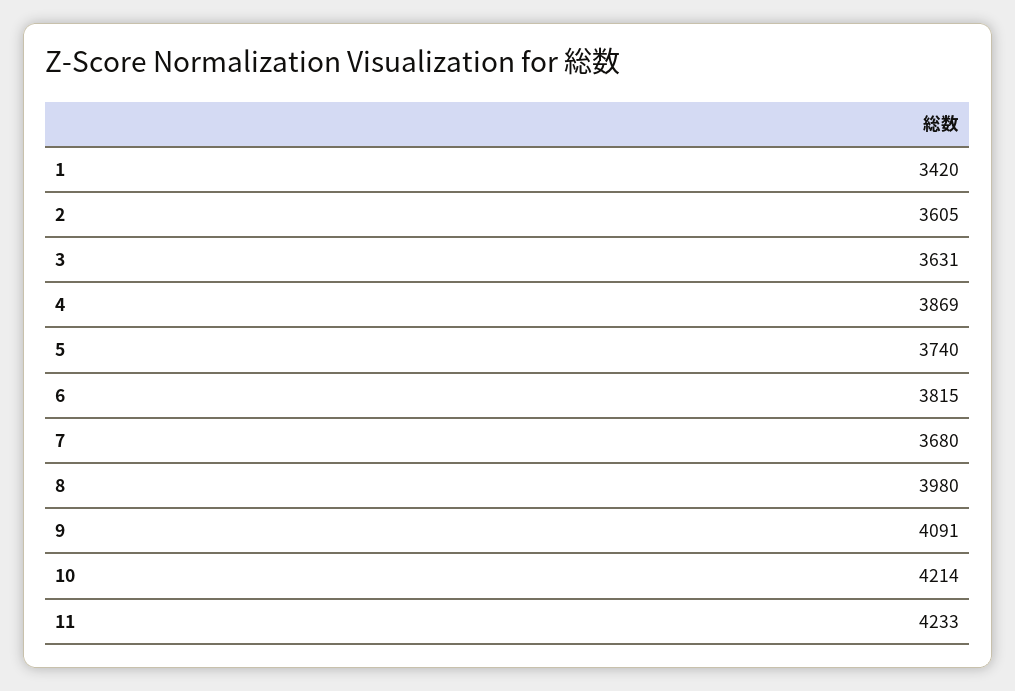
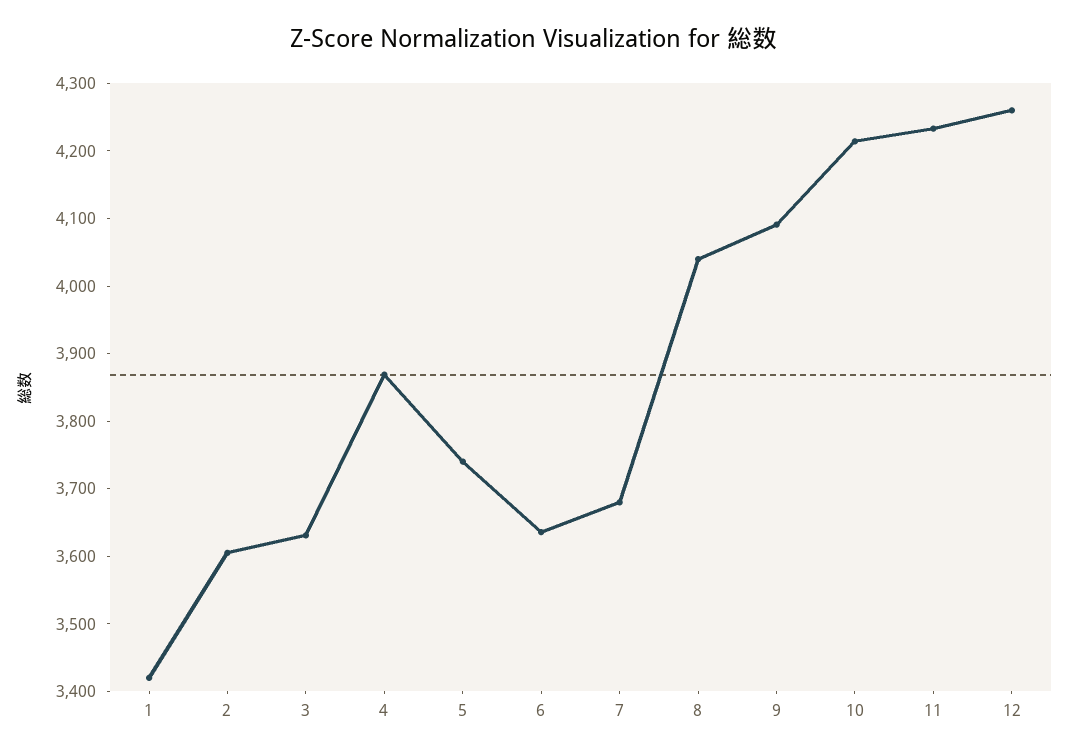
  {
    "1": 3420,
    "2": 3605,
    "3": 3631,
    "4": 3869,
    "5": 3740,
-   "6": 3815,
+   "6": 3640,
    "7": 3680,
-   "8": 3980,
+   "8": 4040,
    "9": 4091,
    "10": 4214,
-   "11": 4233
+   "11": 4233,
+   "12": 4260
  }

